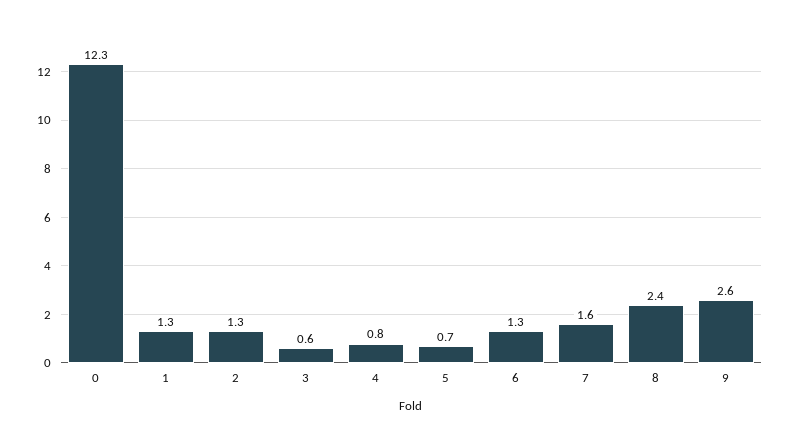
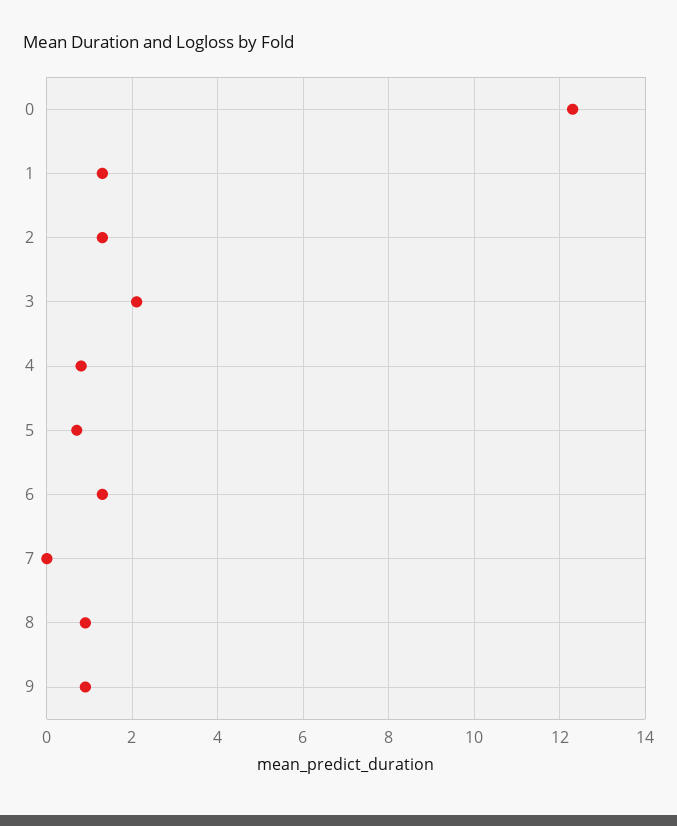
  {
    "0": 12.3,
    "1": 1.3,
    "2": 1.3,
-   "3": 0.6,
+   "3": 2,
    "4": 0.8,
    "5": 0.7,
    "6": 1.3,
-   "7": 1.6,
+   "7": 0,
-   "8": 2.4,
+   "8": 1,
-   "9": 2.6
+   "9": 1
  }

